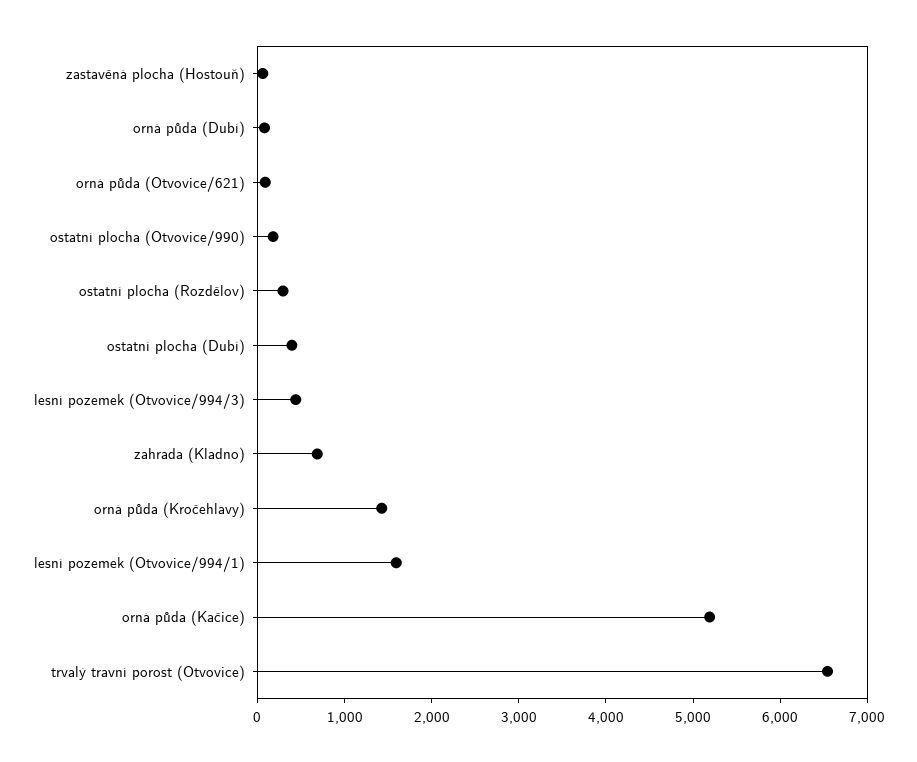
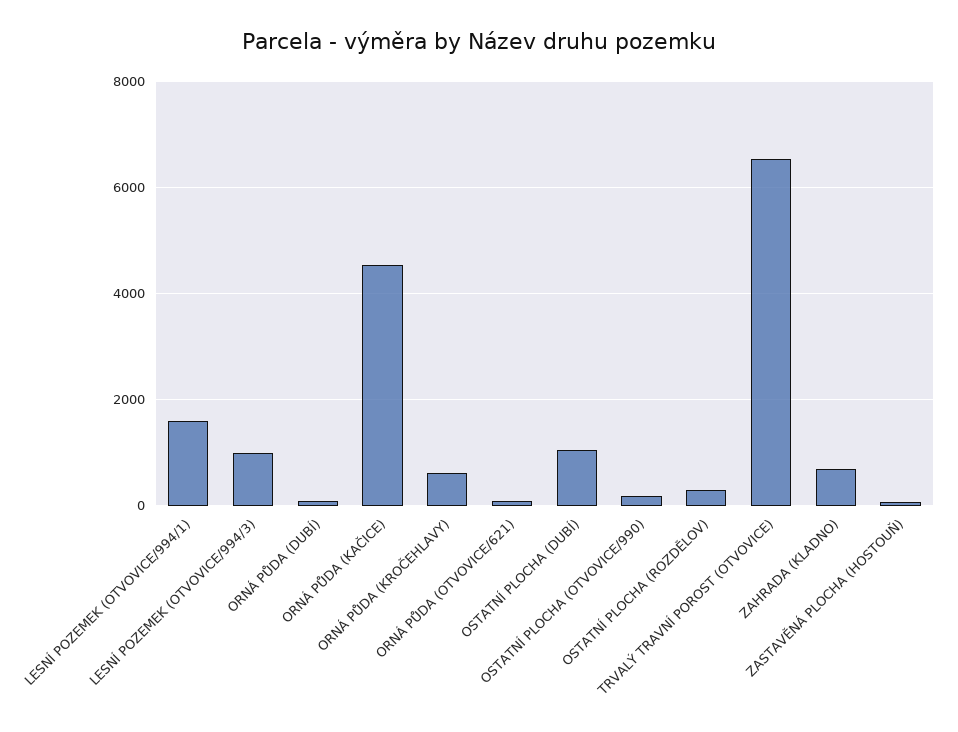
  {
    "zastavěná plocha (Hostouň)": 0,
    "orná půda (Dubí)": 0,
    "orná půda (Otvovice/621)": 0,
    "ostatní plocha (Otvovice/990)": 200,
    "ostatní plocha (Rozdělov)": 200,
-   "ostatní plocha (Dubí)": 400,
+   "ostatní plocha (Dubí)": 1000,
-   "lesní pozemek (Otvovice/994/3)": 400,
+   "lesní pozemek (Otvovice/994/3)": 1000,
    "zahrada (Kladno)": 600,
-   "orná půda (Kročehlavy)": 1400,
+   "orná půda (Kročehlavy)": 600,
    "lesní pozemek (Otvovice/994/1)": 1600,
-   "orná půda (Kačice)": 5200,
+   "orná půda (Kačice)": 4600,
    "trvalý travní porost (Otvovice)": 6600
  }

